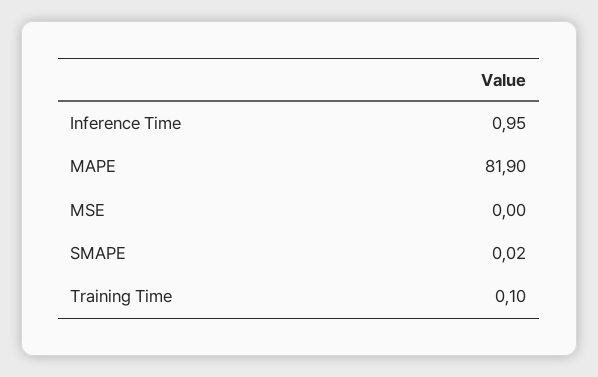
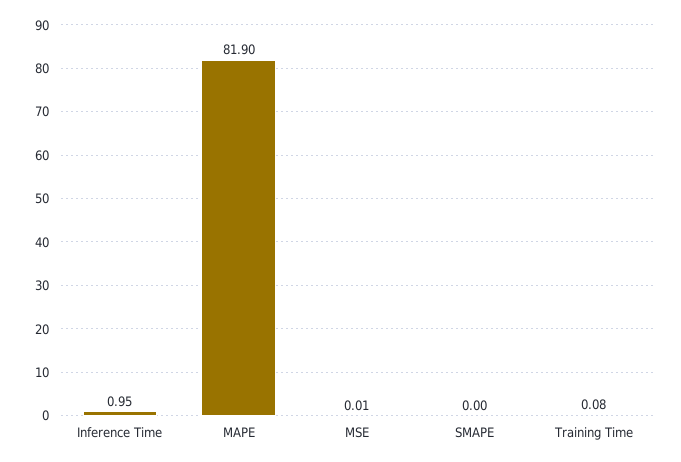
  {
    "Inference Time": 0.95,
    "MAPE": 81.9,
-   "MSE": 0,
+   "MSE": 0.01,
-   "SMAPE": 0.02,
+   "SMAPE": 0,
-   "Training Time": 0.1
+   "Training Time": 0.08
  }

